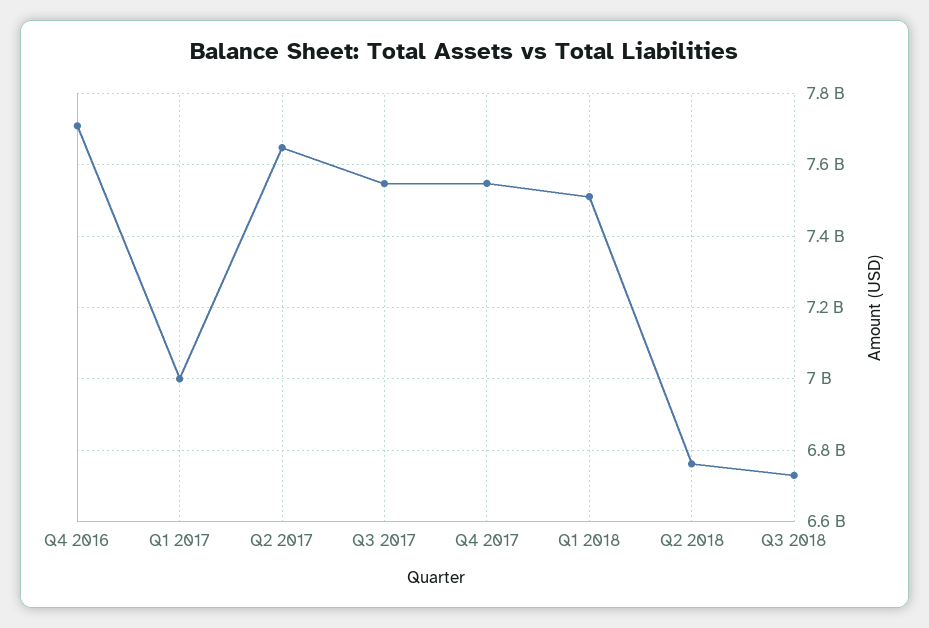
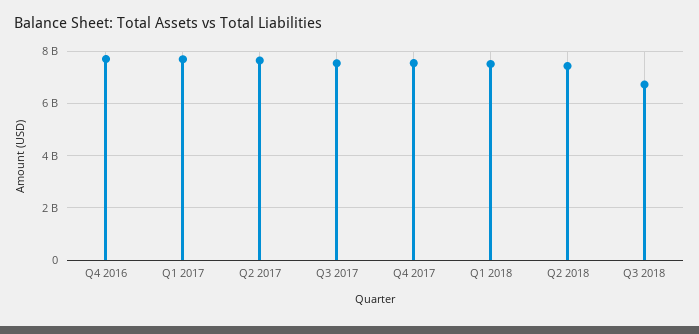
  {
    "Q4 2016": 7700000000,
-   "Q1 2017": 7000000000,
+   "Q1 2017": 7750000000,
    "Q2 2017": 7640000000,
    "Q3 2017": 7540000000,
    "Q4 2017": 7540000000,
    "Q1 2018": 7520000000,
-   "Q2 2018": 6760000000,
+   "Q2 2018": 7500000000,
    "Q3 2018": 6740000000
  }

